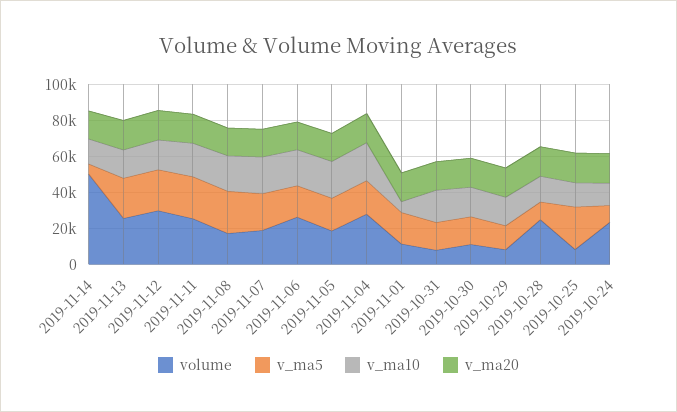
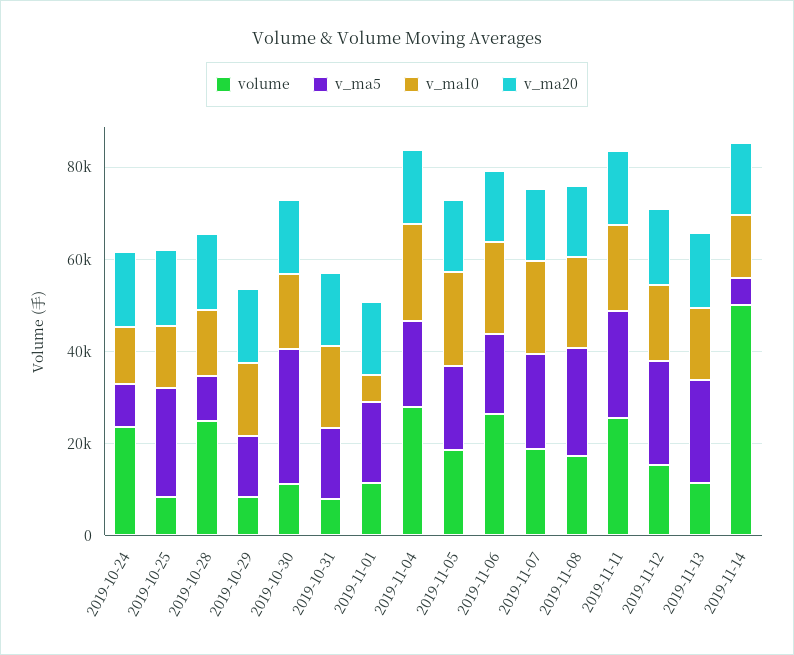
  {
    "volume": {
      "2019-11-14": 50000,
-     "2019-11-13": 25000,
+     "2019-11-13": 10000,
-     "2019-11-12": 30000,
+     "2019-11-12": 15000,
      "2019-11-11": 25000,
      "2019-11-08": 15000,
      "2019-11-07": 20000,
      "2019-11-06": 25000,
      "2019-11-05": 20000,
      "2019-11-04": 30000,
      "2019-11-01": 10000,
      "2019-10-31": 10000,
      "2019-10-30": 10000,
      "2019-10-29": 10000,
      "2019-10-28": 25000,
      "2019-10-25": 10000,
      "2019-10-24": 25000
    },
    "v_ma5": {
      "2019-11-14": 5000,
      "2019-11-13": 20000,
      "2019-11-12": 25000,
      "2019-11-11": 25000,
      "2019-11-08": 25000,
      "2019-11-07": 20000,
      "2019-11-06": 20000,
      "2019-11-05": 20000,
      "2019-11-04": 20000,
      "2019-11-01": 20000,
      "2019-10-31": 15000,
-     "2019-10-30": 15000,
+     "2019-10-30": 30000,
      "2019-10-29": 15000,
      "2019-10-28": 10000,
      "2019-10-25": 25000,
      "2019-10-24": 10000
    },
    "v_ma10": {
      "2019-11-14": 15000,
      "2019-11-13": 15000,
      "2019-11-12": 15000,
      "2019-11-11": 20000,
      "2019-11-08": 20000,
      "2019-11-07": 20000,
      "2019-11-06": 20000,
      "2019-11-05": 20000,
      "2019-11-04": 20000,
      "2019-11-01": 5000,
      "2019-10-31": 20000,
      "2019-10-30": 15000,
      "2019-10-29": 15000,
      "2019-10-28": 15000,
      "2019-10-25": 15000,
      "2019-10-24": 10000
    },
    "v_ma20": {
      "2019-11-14": 15000,
      "2019-11-13": 15000,
      "2019-11-12": 15000,
      "2019-11-11": 15000,
      "2019-11-08": 15000,
      "2019-11-07": 15000,
      "2019-11-06": 15000,
      "2019-11-05": 15000,
      "2019-11-04": 15000,
      "2019-11-01": 15000,
      "2019-10-31": 15000,
      "2019-10-30": 15000,
      "2019-10-29": 15000,
      "2019-10-28": 15000,
      "2019-10-25": 15000,
      "2019-10-24": 15000
    }
  }

